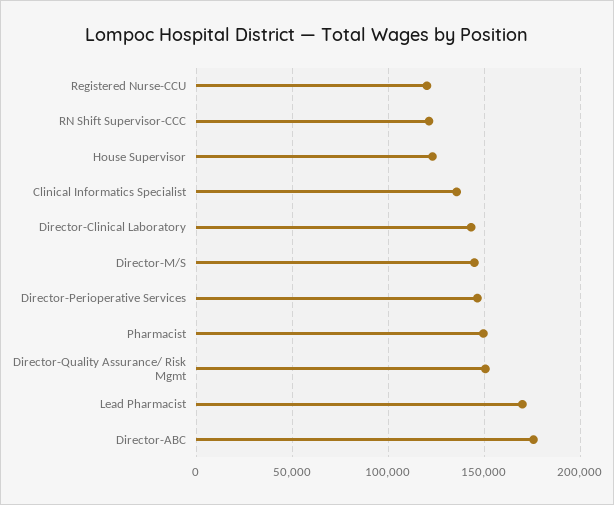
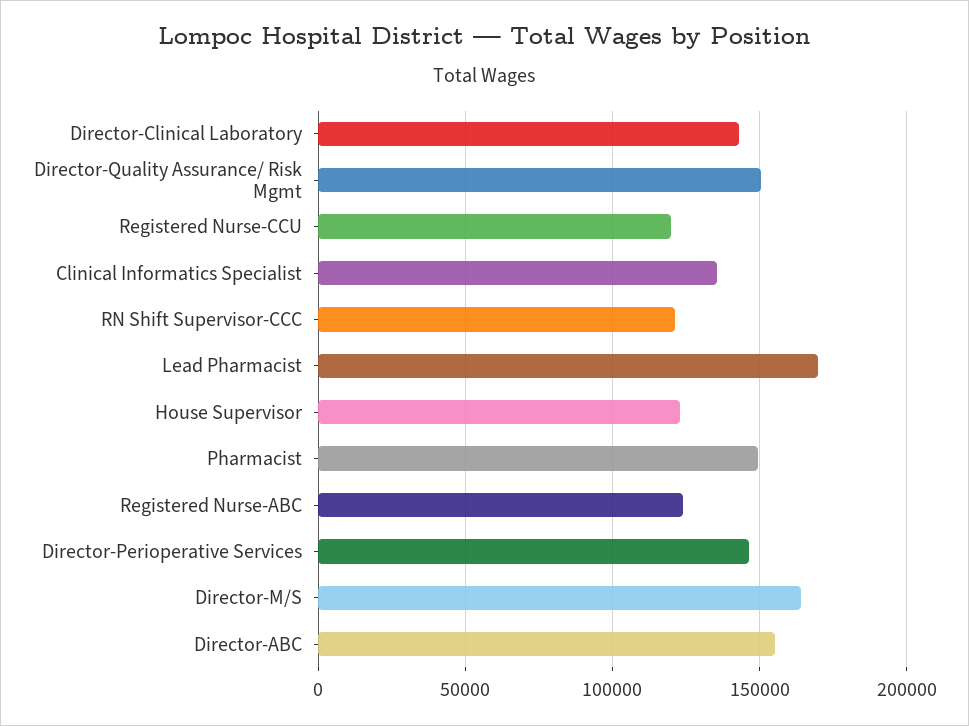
  {
    "Registered Nurse-CCU": 120000,
    "RN Shift Supervisor-CCC": 120000,
    "House Supervisor": 125000,
    "Clinical Informatics Specialist": 135000,
    "Director-Clinical Laboratory": 145000,
-   "Director-M/S": 145000,
+   "Director-M/S": 165000,
    "Director-Perioperative Services": 145000,
    "Pharmacist": 150000,
    "Director-Quality Assurance/ Risk Mgmt": 150000,
    "Lead Pharmacist": 170000,
-   "Director-ABC": 175000
+   "Director-ABC": 155000,
+   "Registered Nurse-ABC": 125000
  }

